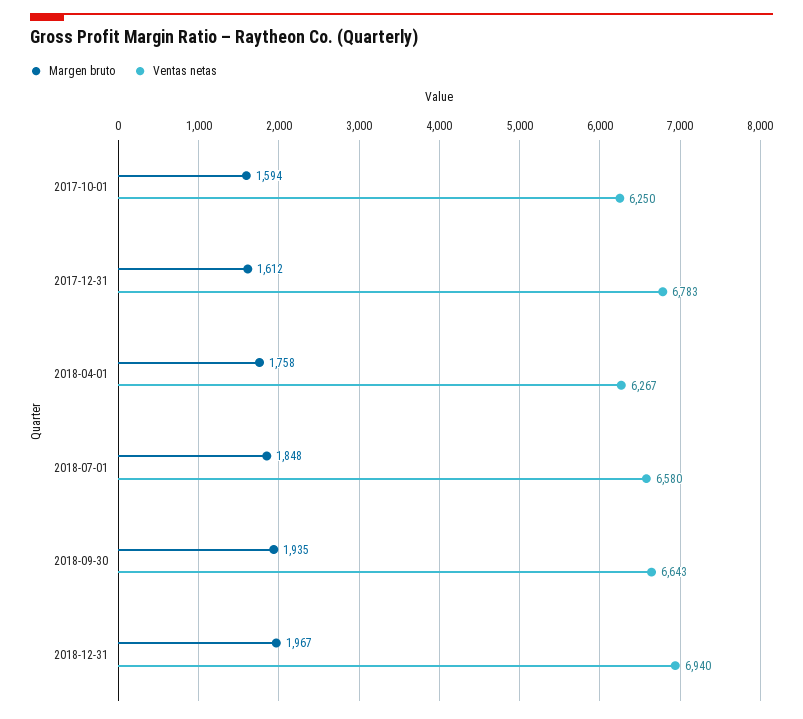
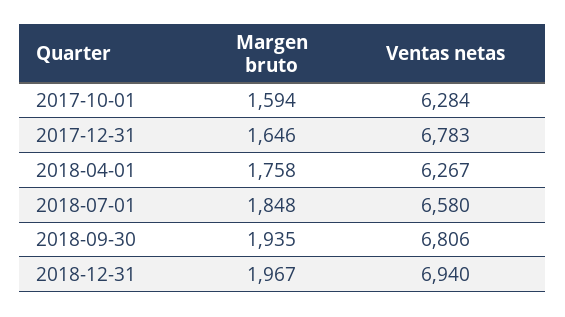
  {
    "Margen bruto": {
      "2017-10-01": 1594,
-     "2017-12-31": 1612,
+     "2017-12-31": 1646,
      "2018-04-01": 1758,
      "2018-07-01": 1848,
      "2018-09-30": 1935,
      "2018-12-31": 1967
    },
    "Ventas netas": {
-     "2017-10-01": 6250,
+     "2017-10-01": 6284,
      "2017-12-31": 6783,
      "2018-04-01": 6267,
      "2018-07-01": 6580,
-     "2018-09-30": 6643,
+     "2018-09-30": 6806,
      "2018-12-31": 6940
    }
  }

